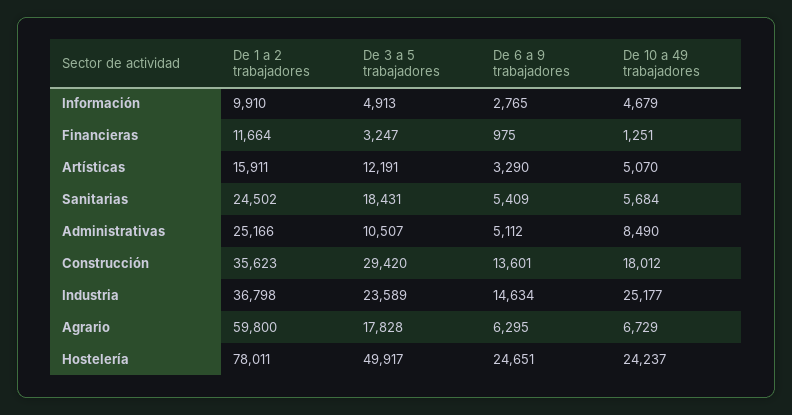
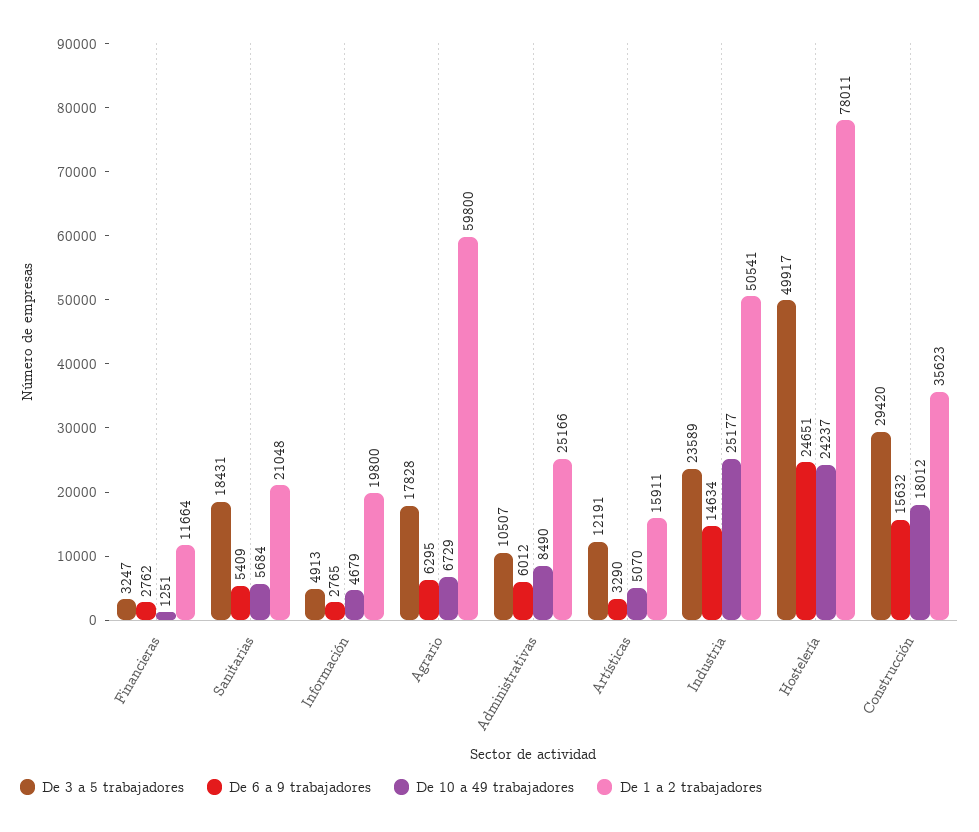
  {
    "De 1 a 2 trabajadores": {
-     "Información": 9910,
+     "Información": 19800,
      "Financieras": 11664,
      "Artísticas": 15911,
-     "Sanitarias": 24502,
+     "Sanitarias": 21048,
      "Administrativas": 25166,
      "Construcción": 35623,
-     "Industria": 36798,
+     "Industria": 50541,
      "Agrario": 59800,
      "Hostelería": 78011
    },
    "De 3 a 5 trabajadores": {
      "Información": 4913,
      "Financieras": 3247,
      "Artísticas": 12191,
      "Sanitarias": 18431,
      "Administrativas": 10507,
      "Construcción": 29420,
      "Industria": 23589,
      "Agrario": 17828,
      "Hostelería": 49917
    },
    "De 6 a 9 trabajadores": {
      "Información": 2765,
-     "Financieras": 975,
+     "Financieras": 2762,
      "Artísticas": 3290,
      "Sanitarias": 5409,
-     "Administrativas": 5112,
+     "Administrativas": 6012,
-     "Construcción": 13601,
+     "Construcción": 15632,
      "Industria": 14634,
      "Agrario": 6295,
      "Hostelería": 24651
    },
    "De 10 a 49 trabajadores": {
      "Información": 4679,
      "Financieras": 1251,
      "Artísticas": 5070,
      "Sanitarias": 5684,
      "Administrativas": 8490,
      "Construcción": 18012,
      "Industria": 25177,
      "Agrario": 6729,
      "Hostelería": 24237
    }
  }

